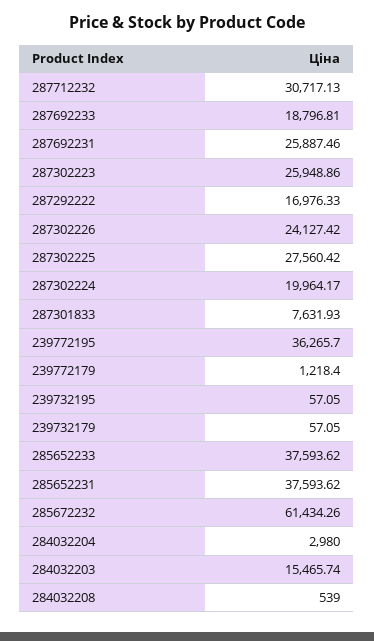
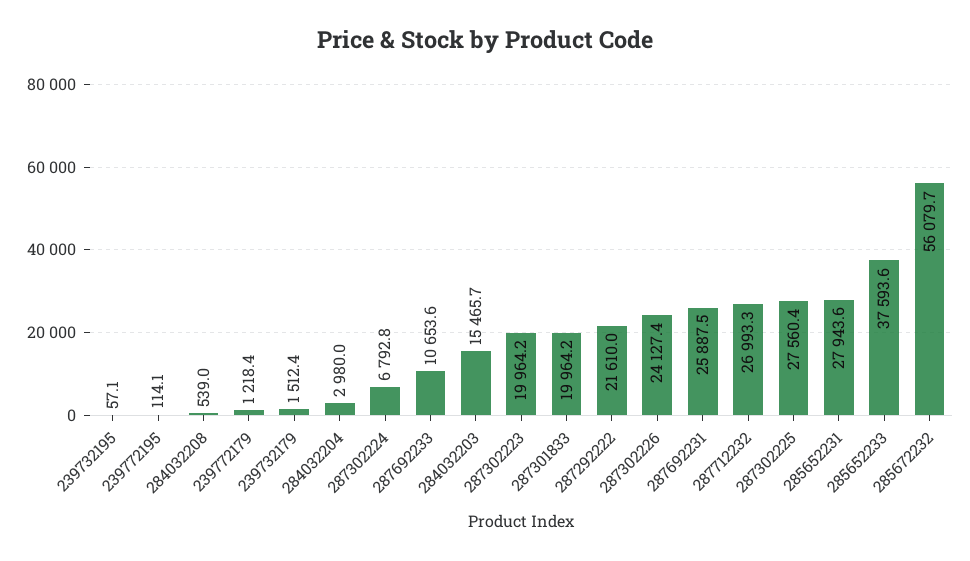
  {
-   "287712232": 30717.13,
+   "287712232": 26993.3,
-   "287692233": 18796.81,
+   "287692233": 10653.6,
    "287692231": 25887.46,
-   "287302223": 25948.86,
+   "287302223": 19964.2,
-   "287292222": 16976.33,
+   "287292222": 21610,
    "287302226": 24127.42,
    "287302225": 27560.42,
-   "287302224": 19964.17,
+   "287302224": 6792.8,
-   "287301833": 7631.93,
+   "287301833": 19964.2,
-   "239772195": 36265.7,
+   "239772195": 114.1,
    "239772179": 1218.4,
    "239732195": 57.05,
-   "239732179": 57.05,
+   "239732179": 1512.4,
    "285652233": 37593.62,
-   "285652231": 37593.62,
+   "285652231": 27943.6,
-   "285672232": 61434.26,
+   "285672232": 56079.7,
    "284032204": 2980,
    "284032203": 15465.74,
    "284032208": 539
  }

